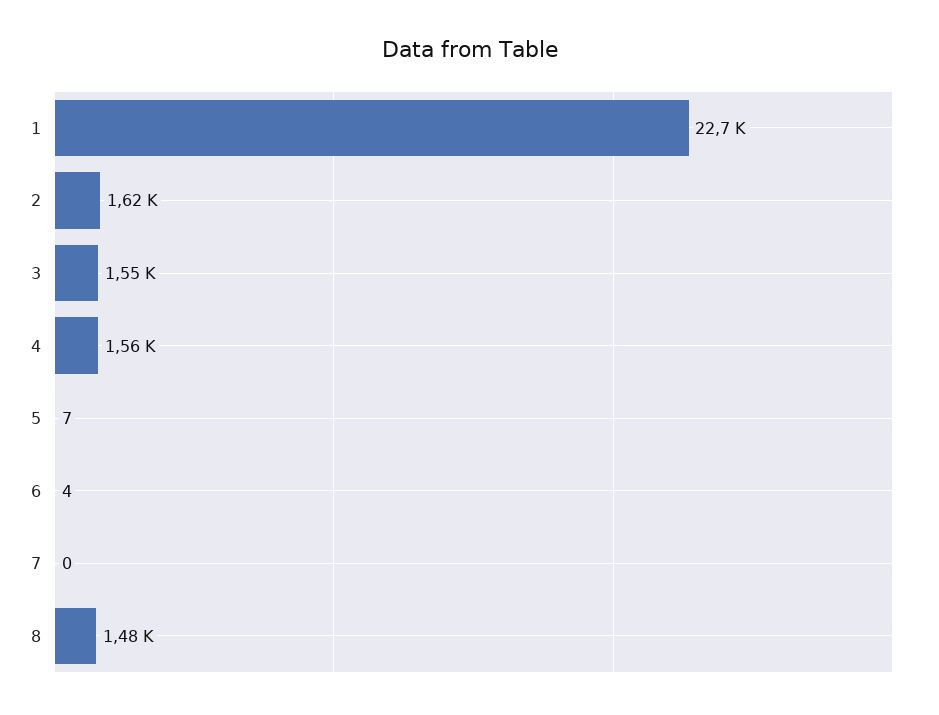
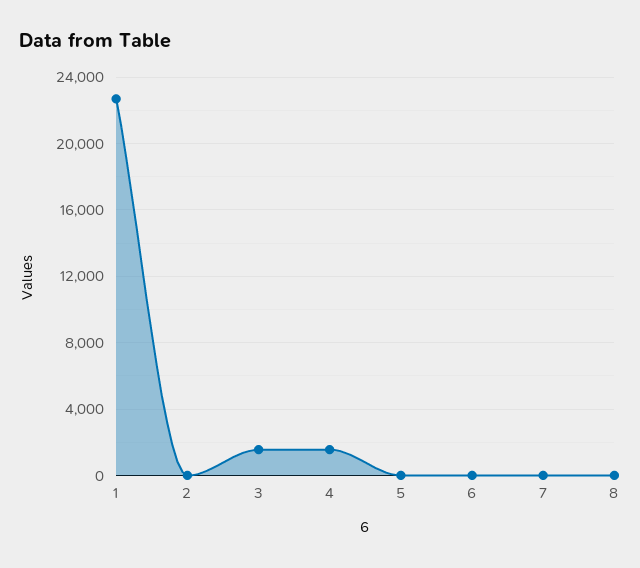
  {
    "1": 22700,
-   "2": 1620,
+   "2": 0,
    "3": 1550,
    "4": 1560,
    "5": 7,
    "6": 4,
    "7": 0,
-   "8": 1480
+   "8": 0
  }

